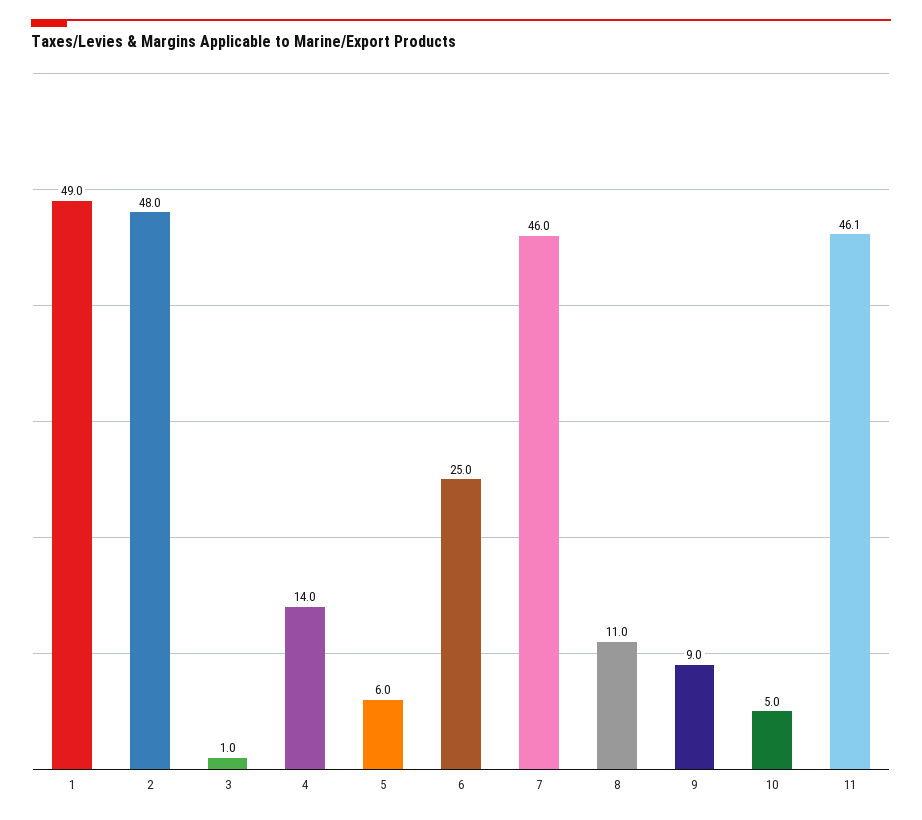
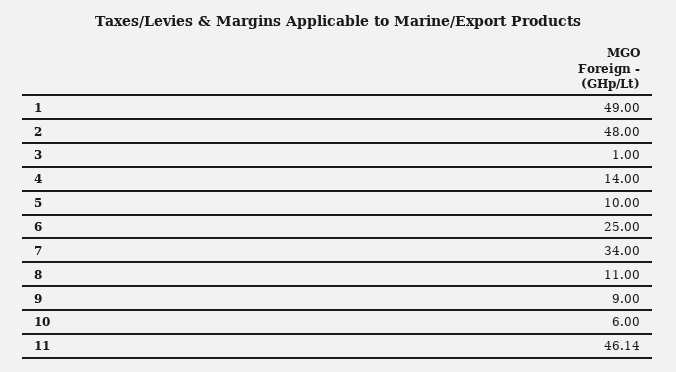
  {
    "1": 49,
    "2": 48,
    "3": 1,
    "4": 14,
-   "5": 6,
+   "5": 10,
    "6": 25,
-   "7": 46,
+   "7": 34,
    "8": 11,
    "9": 9,
-   "10": 5,
+   "10": 6,
    "11": 46.14
  }

